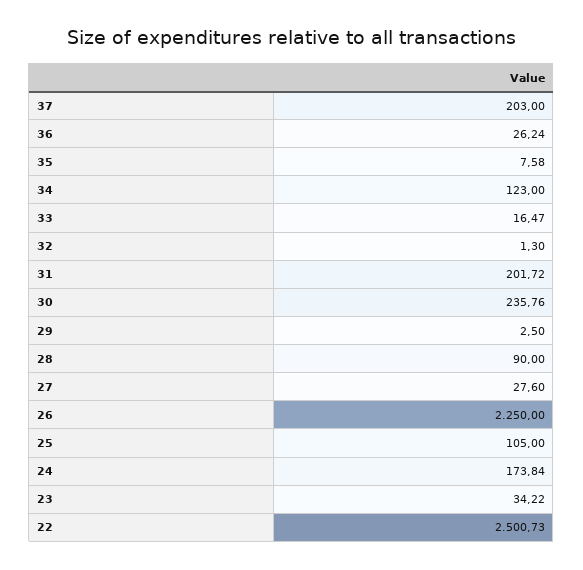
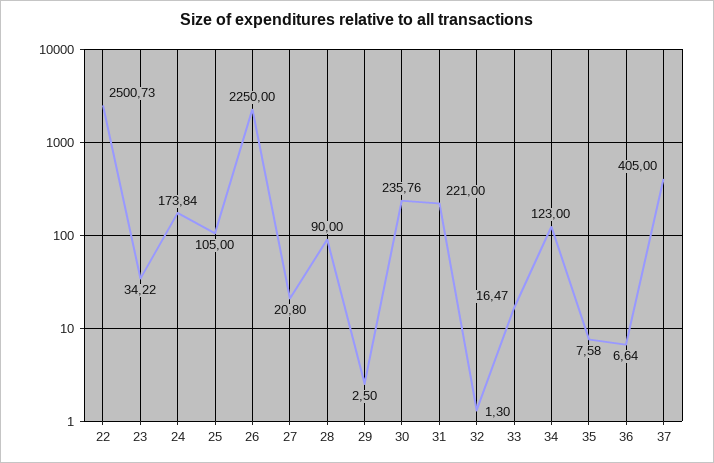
  {
-   "37": 203,
+   "37": 405,
-   "36": 26.24,
+   "36": 6.64,
    "35": 7.58,
    "34": 123,
    "33": 16.47,
    "32": 1.3,
-   "31": 201.72,
+   "31": 221,
    "30": 235.76,
    "29": 2.5,
    "28": 90,
-   "27": 27.6,
+   "27": 20.8,
    "26": 2250,
    "25": 105,
    "24": 173.84,
    "23": 34.22,
    "22": 2500.73
  }

